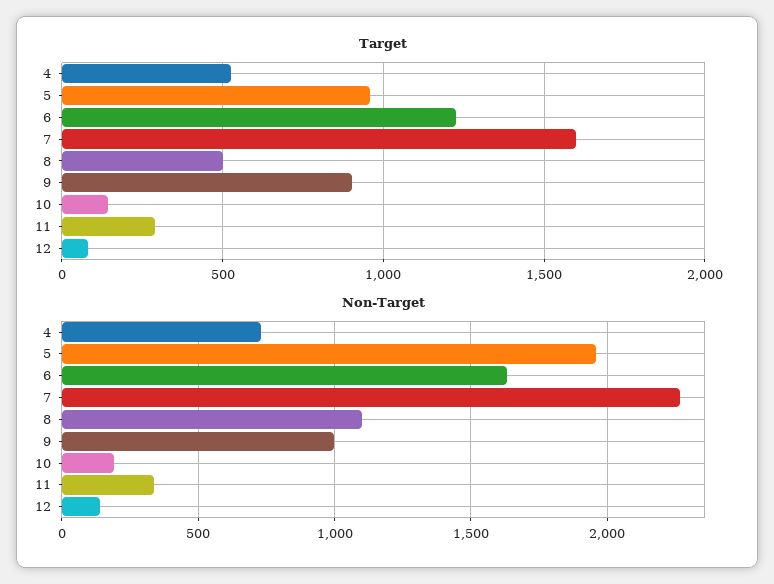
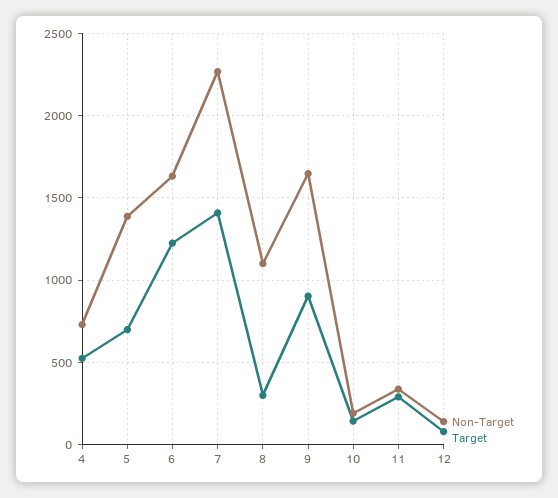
  {
    "Target": {
      "4": 550,
-     "5": 950,
+     "5": 700,
      "6": 1250,
-     "7": 1600,
+     "7": 1400,
-     "8": 500,
+     "8": 300,
      "9": 900,
      "10": 150,
      "11": 300,
      "12": 100
    },
    "Non-Target": {
      "4": 750,
-     "5": 1950,
+     "5": 1400,
      "6": 1650,
      "7": 2250,
      "8": 1100,
-     "9": 1000,
+     "9": 1650,
      "10": 200,
      "11": 350,
      "12": 150
    }
  }

